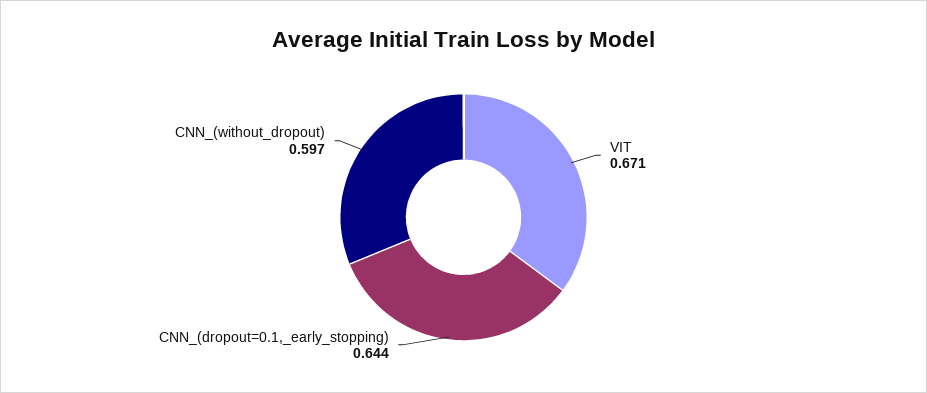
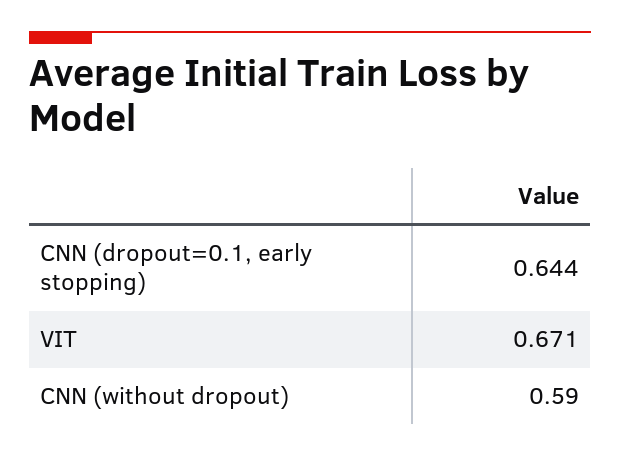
  {
    "VIT": 0.671,
    "CNN_(dropout=0.1,_early_stopping)": 0.644,
-   "CNN_(without_dropout)": 0.597
+   "CNN_(without_dropout)": 0.59
  }

